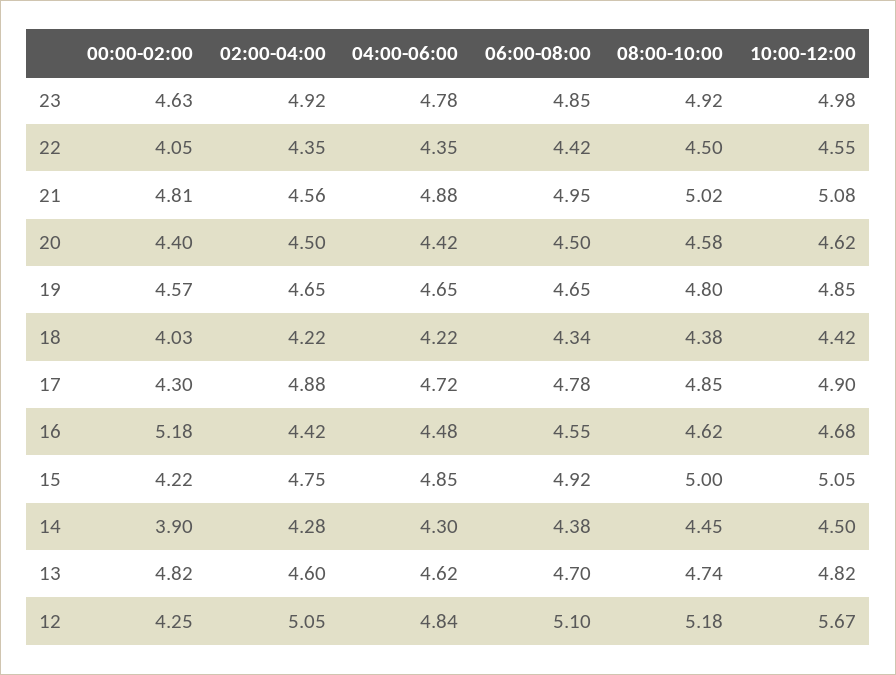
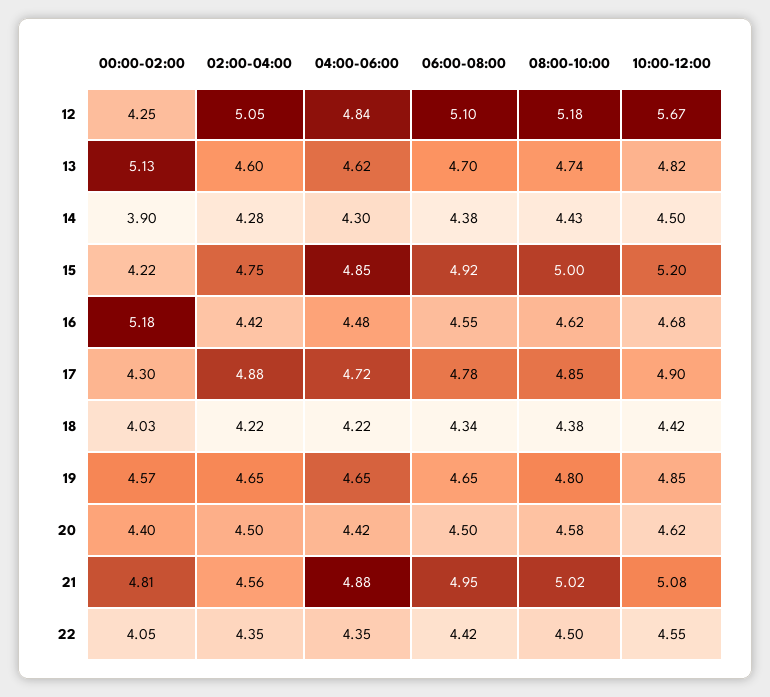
  {
    "00:00-02:00": {
-     "23": 4.63,
      "22": 4.05,
      "21": 4.81,
      "20": 4.4,
      "19": 4.57,
      "18": 4.03,
      "17": 4.3,
      "16": 5.18,
      "15": 4.22,
      "14": 3.9,
-     "13": 4.82,
+     "13": 5.13,
      "12": 4.25
    },
    "02:00-04:00": {
-     "23": 4.92,
      "22": 4.35,
      "21": 4.56,
      "20": 4.5,
      "19": 4.65,
      "18": 4.22,
      "17": 4.88,
      "16": 4.42,
      "15": 4.75,
      "14": 4.28,
      "13": 4.6,
      "12": 5.05
    },
    "04:00-06:00": {
-     "23": 4.78,
      "22": 4.35,
      "21": 4.88,
      "20": 4.42,
      "19": 4.65,
      "18": 4.22,
      "17": 4.72,
      "16": 4.48,
      "15": 4.85,
      "14": 4.3,
      "13": 4.62,
      "12": 4.84
    },
    "06:00-08:00": {
-     "23": 4.85,
      "22": 4.42,
      "21": 4.95,
      "20": 4.5,
      "19": 4.65,
      "18": 4.34,
      "17": 4.78,
      "16": 4.55,
      "15": 4.92,
      "14": 4.38,
      "13": 4.7,
      "12": 5.1
    },
    "08:00-10:00": {
-     "23": 4.92,
      "22": 4.5,
      "21": 5.02,
      "20": 4.58,
      "19": 4.8,
      "18": 4.38,
      "17": 4.85,
      "16": 4.62,
      "15": 5,
-     "14": 4.45,
+     "14": 4.43,
      "13": 4.74,
      "12": 5.18
    },
    "10:00-12:00": {
-     "23": 4.98,
      "22": 4.55,
      "21": 5.08,
      "20": 4.62,
      "19": 4.85,
      "18": 4.42,
      "17": 4.9,
      "16": 4.68,
-     "15": 5.05,
+     "15": 5.2,
      "14": 4.5,
      "13": 4.82,
      "12": 5.67
    }
  }

